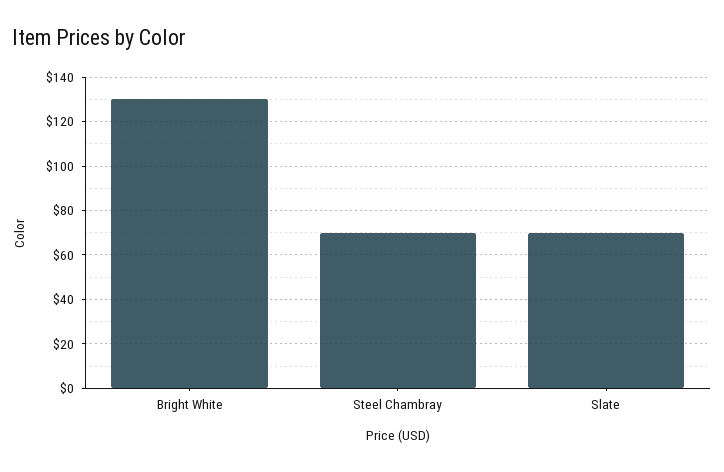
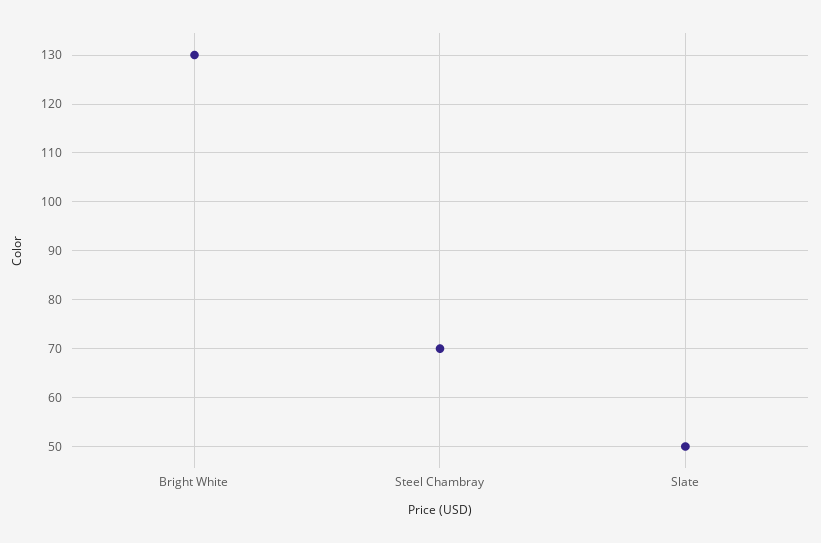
  {
    "Bright White": 130,
    "Steel Chambray": 70,
-   "Slate": 70
+   "Slate": 50
  }

